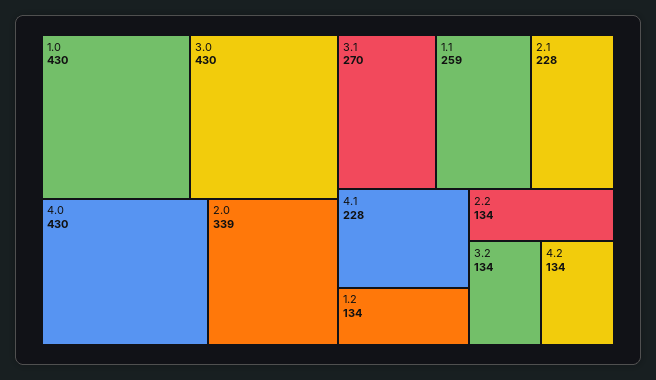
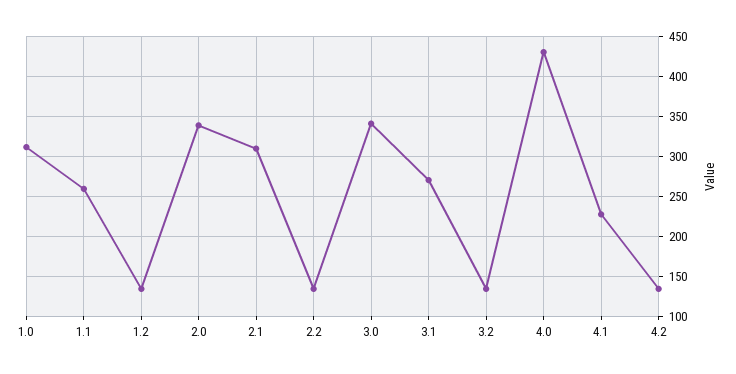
  {
-   "1.0": 430,
+   "1.0": 310,
-   "3.0": 430,
+   "3.0": 340,
    "4.0": 430,
    "2.0": 339,
    "3.1": 270,
    "1.1": 259,
-   "2.1": 228,
+   "2.1": 310,
    "4.1": 228,
    "1.2": 134,
    "2.2": 134,
    "3.2": 134,
    "4.2": 134
  }

